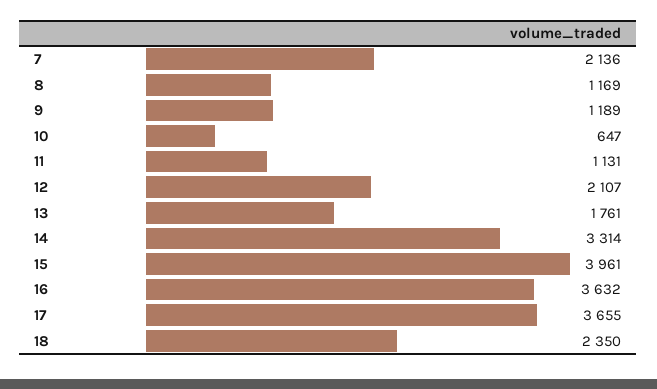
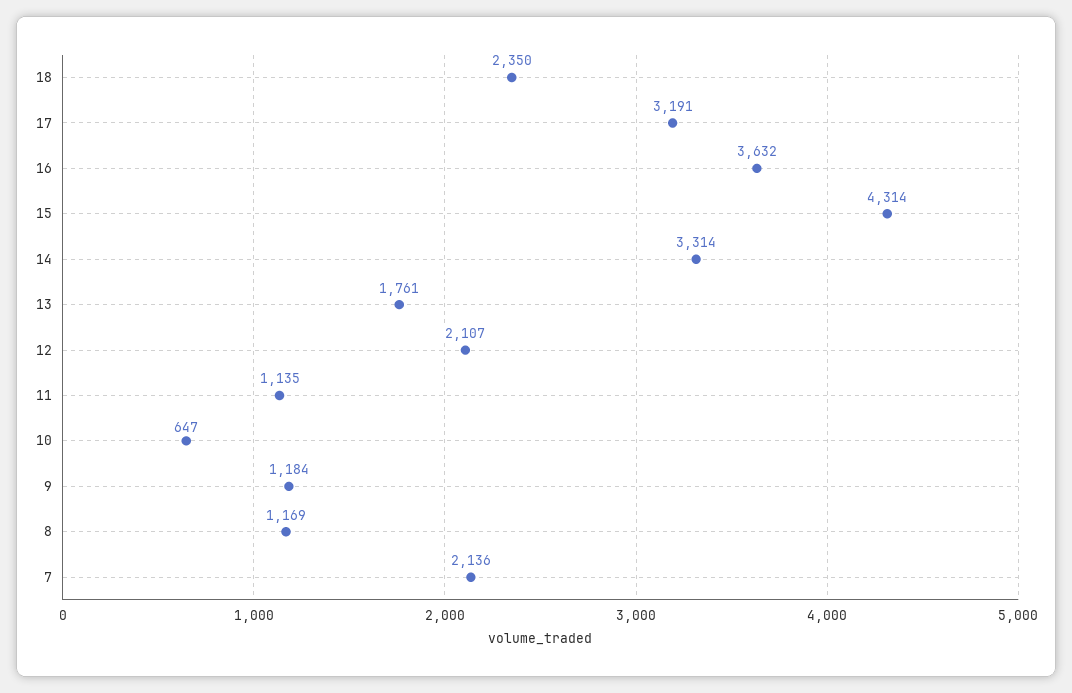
  {
    "7": 2136,
    "8": 1169,
-   "9": 1189,
+   "9": 1184,
    "10": 647,
-   "11": 1131,
+   "11": 1135,
    "12": 2107,
    "13": 1761,
    "14": 3314,
-   "15": 3961,
+   "15": 4314,
    "16": 3632,
-   "17": 3655,
+   "17": 3191,
    "18": 2350
  }

